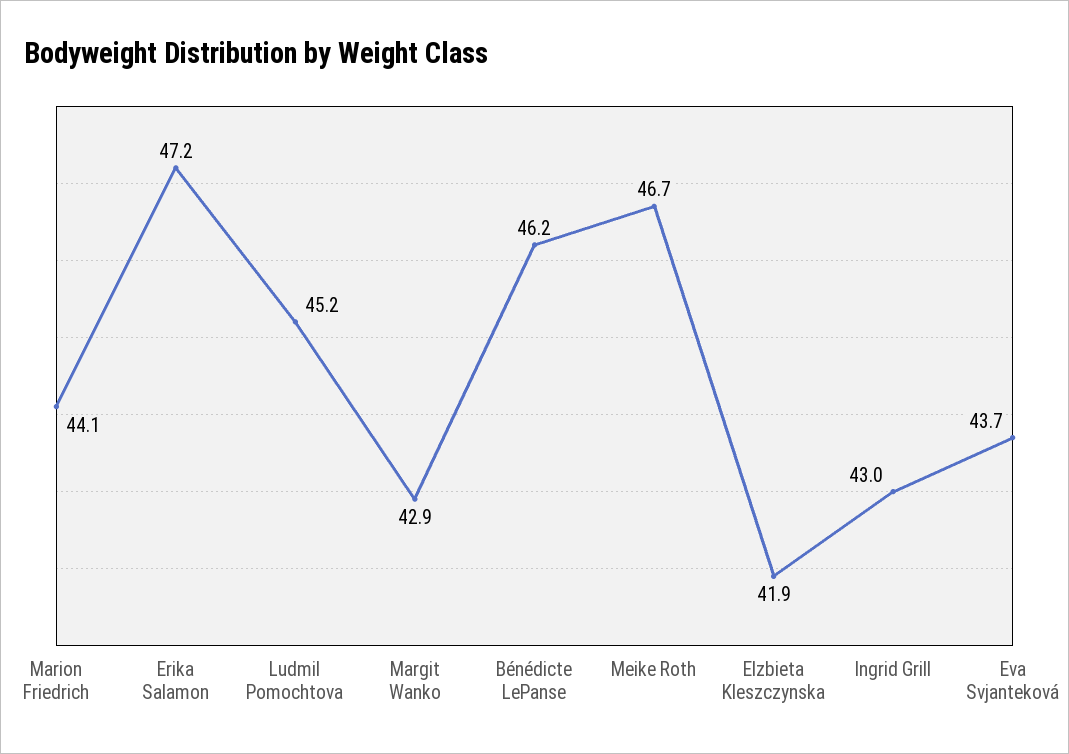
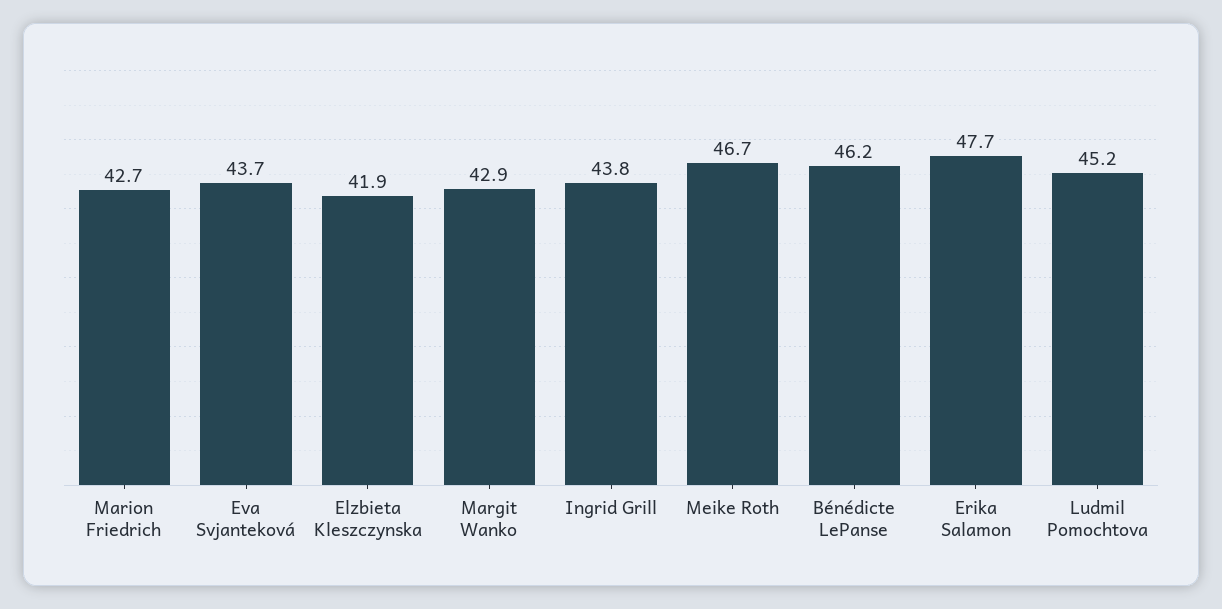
  {
-   "Marion Friedrich": 44.1,
+   "Marion Friedrich": 42.7,
-   "Erika Salamon": 47.2,
+   "Erika Salamon": 47.7,
    "Ludmil Pomochtova": 45.2,
    "Margit Wanko": 42.9,
    "Bénédicte LePanse": 46.2,
    "Meike Roth": 46.7,
    "Elzbieta Kleszczynska": 41.9,
-   "Ingrid Grill": 43,
+   "Ingrid Grill": 43.8,
    "Eva Svjanteková": 43.7
  }

